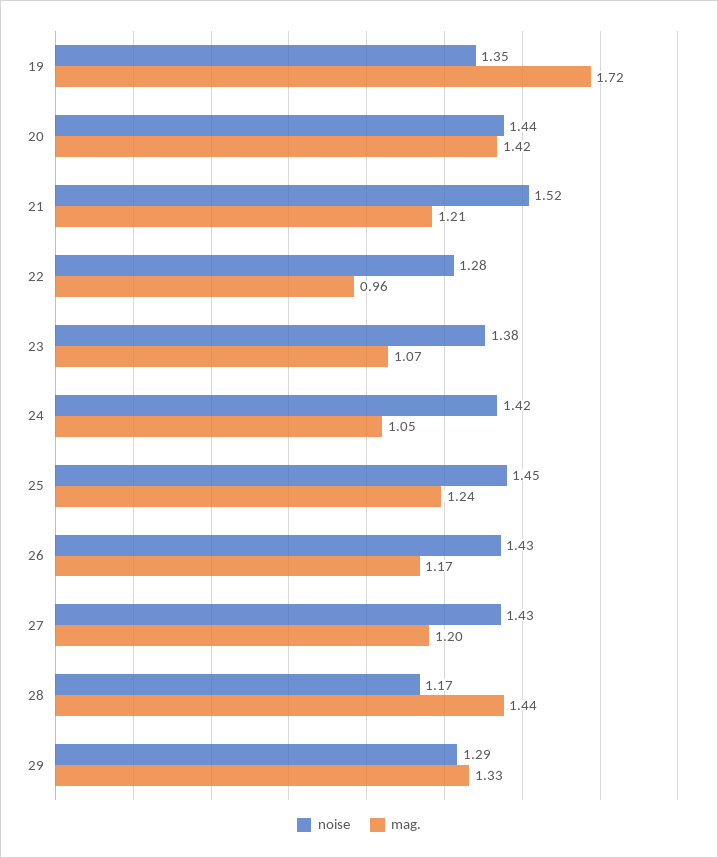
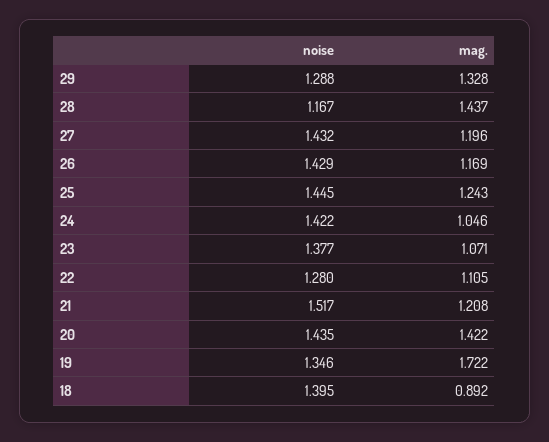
  {
    "noise": {
      "19": 1.346,
      "20": 1.435,
      "21": 1.517,
      "22": 1.28,
      "23": 1.377,
      "24": 1.422,
      "25": 1.445,
      "26": 1.429,
      "27": 1.432,
      "28": 1.167,
-     "29": 1.288
+     "29": 1.288,
+     "18": 1.395
    },
    "mag.": {
      "19": 1.722,
      "20": 1.422,
      "21": 1.208,
-     "22": 0.96,
+     "22": 1.105,
      "23": 1.071,
      "24": 1.046,
      "25": 1.243,
      "26": 1.169,
      "27": 1.196,
      "28": 1.437,
-     "29": 1.328
+     "29": 1.328,
+     "18": 0.892
    }
  }

